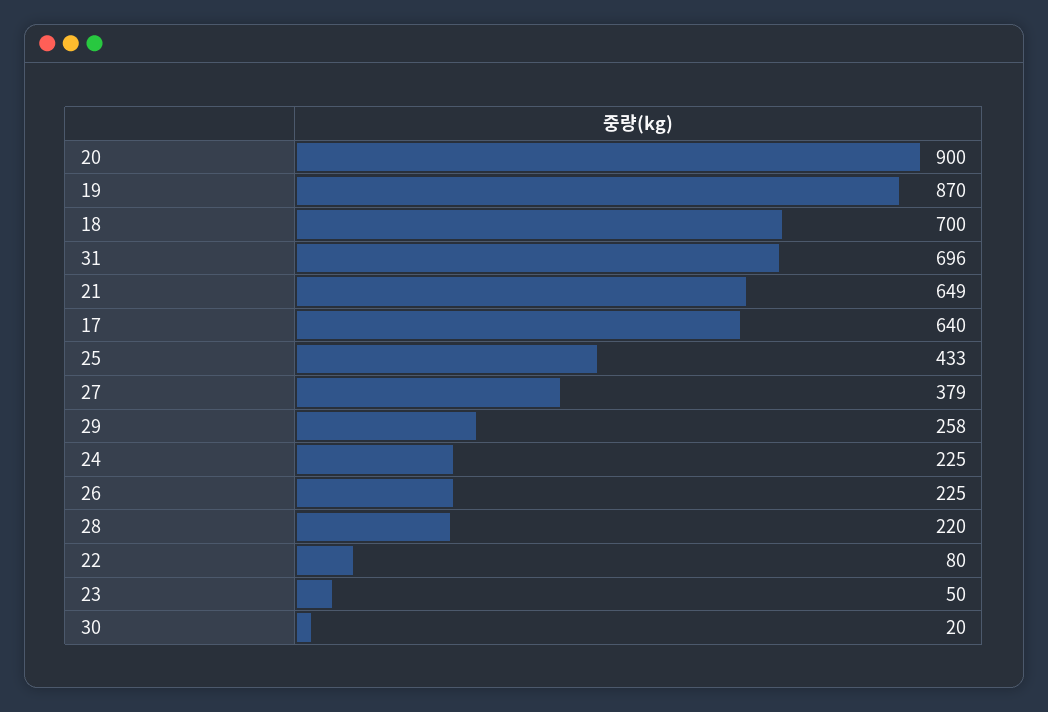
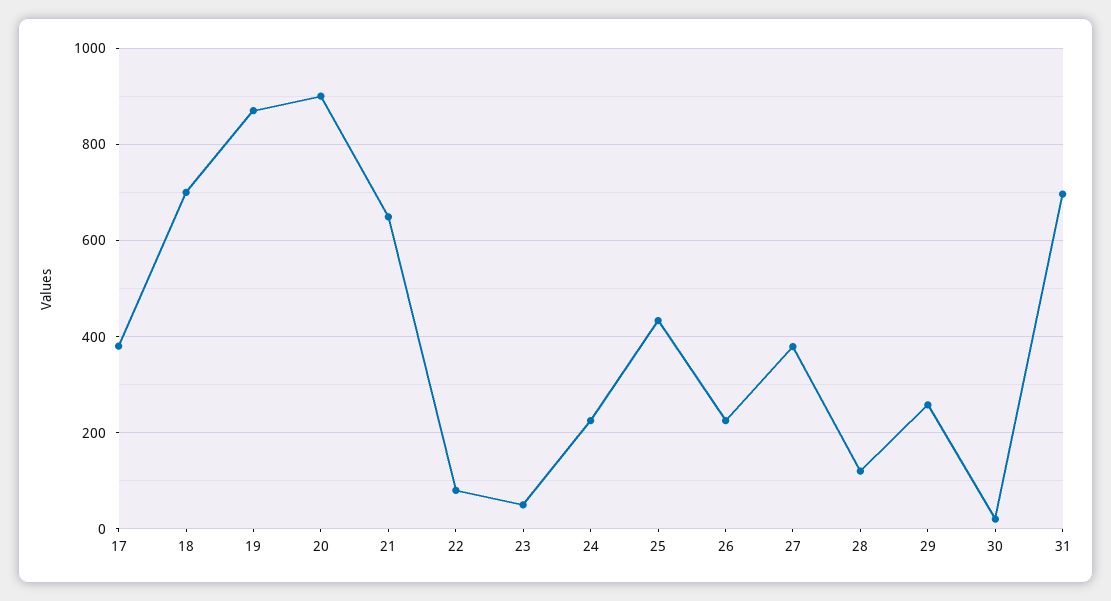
  {
    "20": 900,
    "19": 870,
    "18": 700,
    "31": 696,
    "21": 649,
-   "17": 640,
+   "17": 380,
    "25": 433,
    "27": 379,
    "29": 258,
    "24": 225,
    "26": 225,
-   "28": 220,
+   "28": 120,
    "22": 80,
    "23": 50,
    "30": 20
  }

